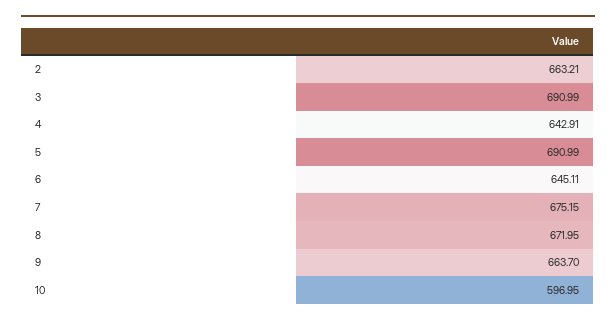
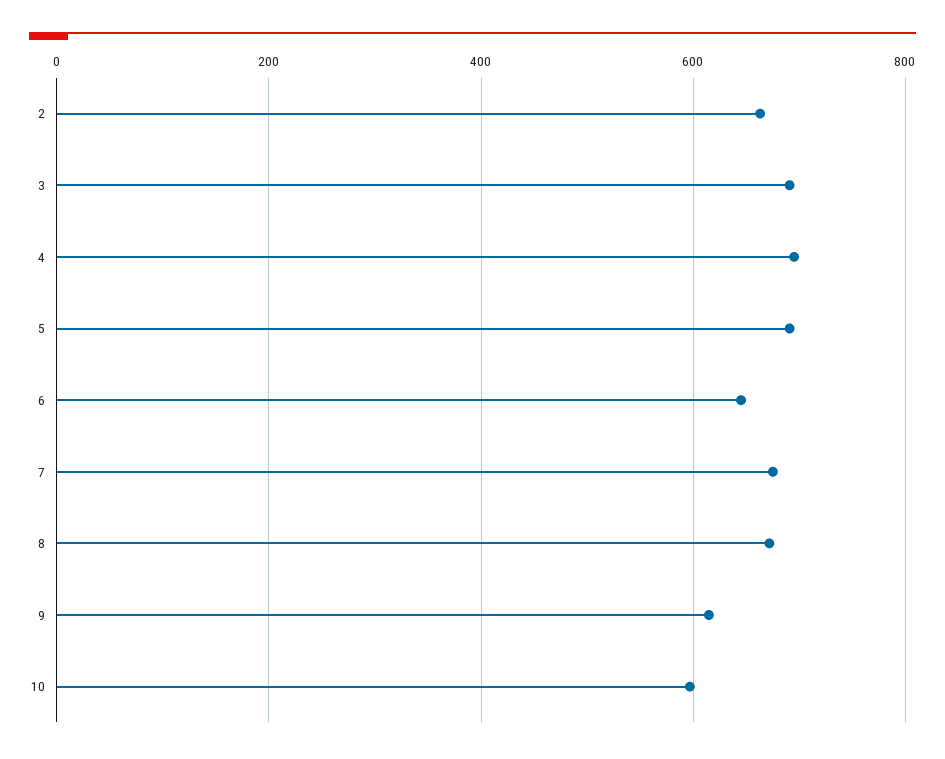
  {
    "2": 663.21,
    "3": 690.99,
-   "4": 642.91,
+   "4": 700,
    "5": 690.99,
    "6": 645.11,
    "7": 675.15,
    "8": 671.95,
-   "9": 663.7,
+   "9": 620,
    "10": 596.95
  }

